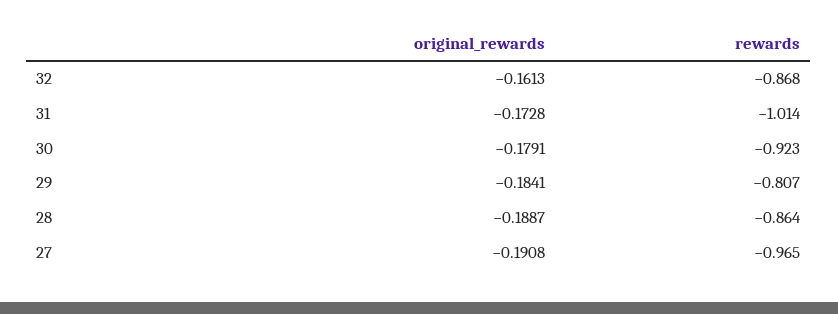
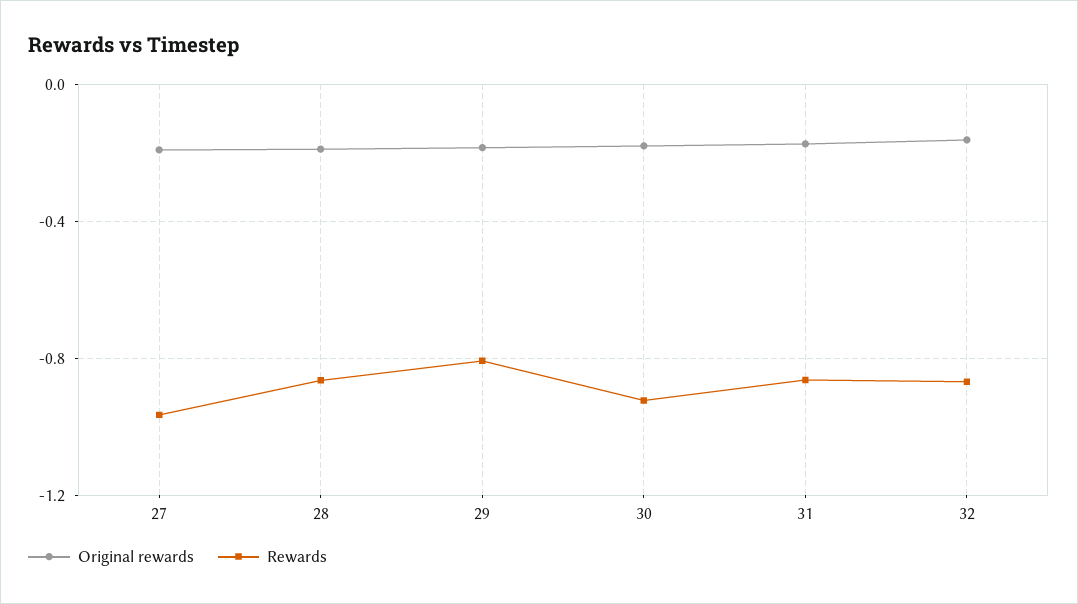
  {
    "original_rewards": {
      "32": -0.1613,
      "31": -0.1728,
      "30": -0.1791,
      "29": -0.1841,
      "28": -0.1887,
      "27": -0.1908
    },
    "rewards": {
      "32": -0.868,
-     "31": -1.014,
+     "31": -0.85,
      "30": -0.923,
      "29": -0.807,
      "28": -0.864,
      "27": -0.965
    }
  }

